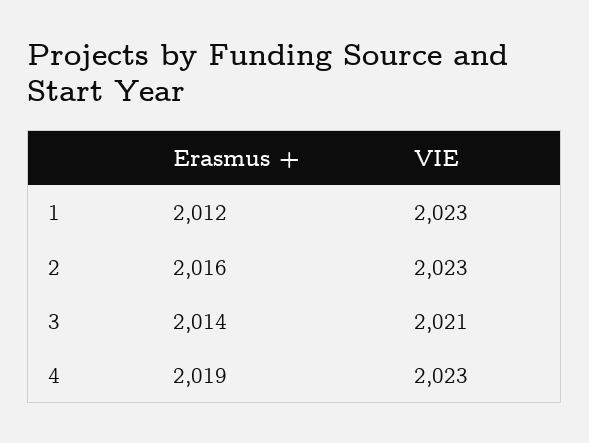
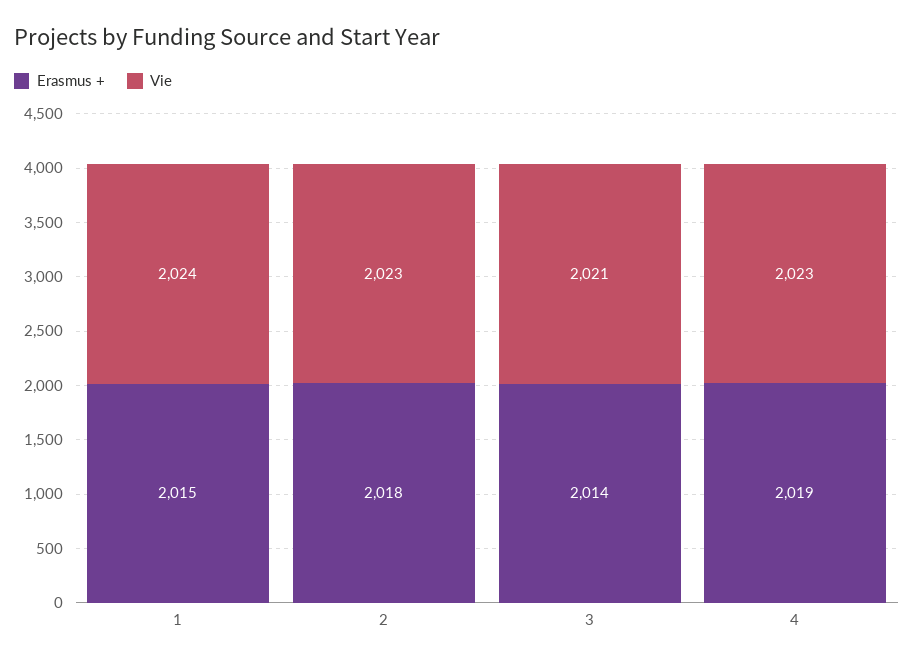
  {
    "Erasmus +": {
-     "1": 2012,
+     "1": 2015,
-     "2": 2016,
+     "2": 2018,
      "3": 2014,
      "4": 2019
    },
    "VIE": {
-     "1": 2023,
+     "1": 2024,
      "2": 2023,
      "3": 2021,
      "4": 2023
    }
  }

